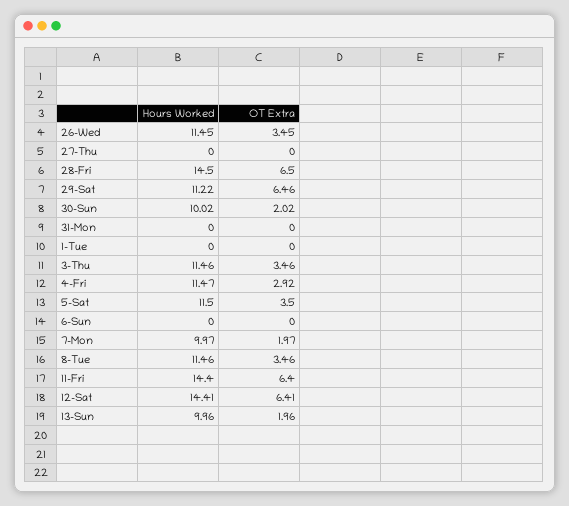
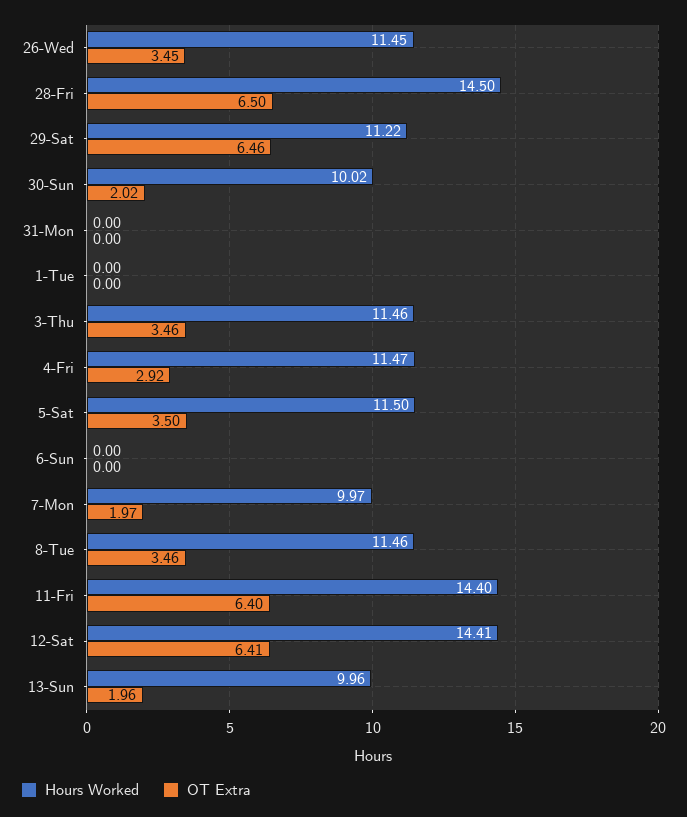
  {
    "Hours Worked": {
      "26-Wed": 11.45,
-     "27-Thu": 0,
      "28-Fri": 14.5,
      "29-Sat": 11.22,
      "30-Sun": 10.02,
      "31-Mon": 0,
      "1-Tue": 0,
      "3-Thu": 11.46,
      "4-Fri": 11.47,
      "5-Sat": 11.5,
      "6-Sun": 0,
      "7-Mon": 9.97,
      "8-Tue": 11.46,
      "11-Fri": 14.4,
      "12-Sat": 14.41,
      "13-Sun": 9.96
    },
    "OT Extra": {
      "26-Wed": 3.45,
-     "27-Thu": 0,
      "28-Fri": 6.5,
      "29-Sat": 6.46,
      "30-Sun": 2.02,
      "31-Mon": 0,
      "1-Tue": 0,
      "3-Thu": 3.46,
      "4-Fri": 2.92,
      "5-Sat": 3.5,
      "6-Sun": 0,
      "7-Mon": 1.97,
      "8-Tue": 3.46,
      "11-Fri": 6.4,
      "12-Sat": 6.41,
      "13-Sun": 1.96
    }
  }

